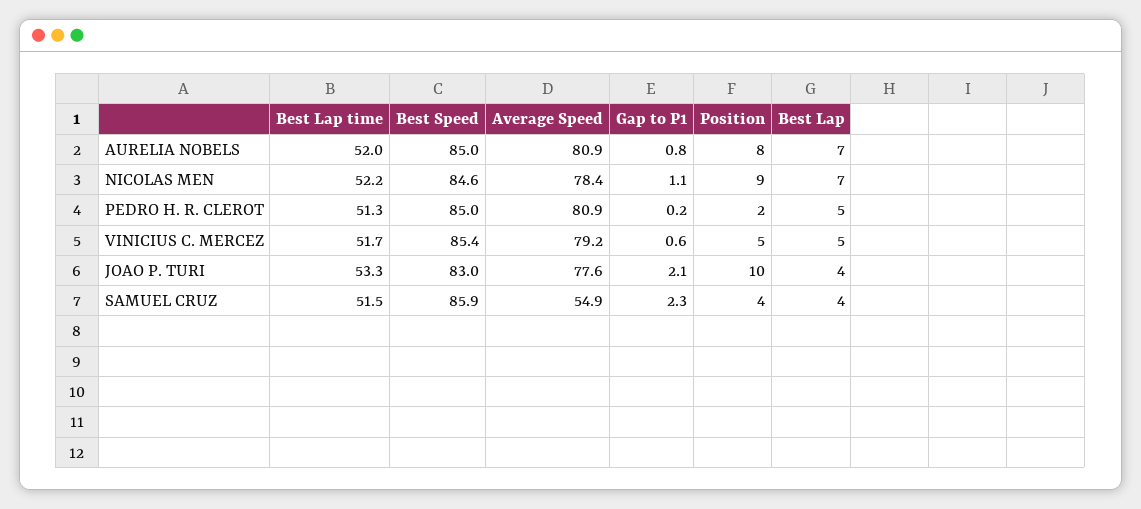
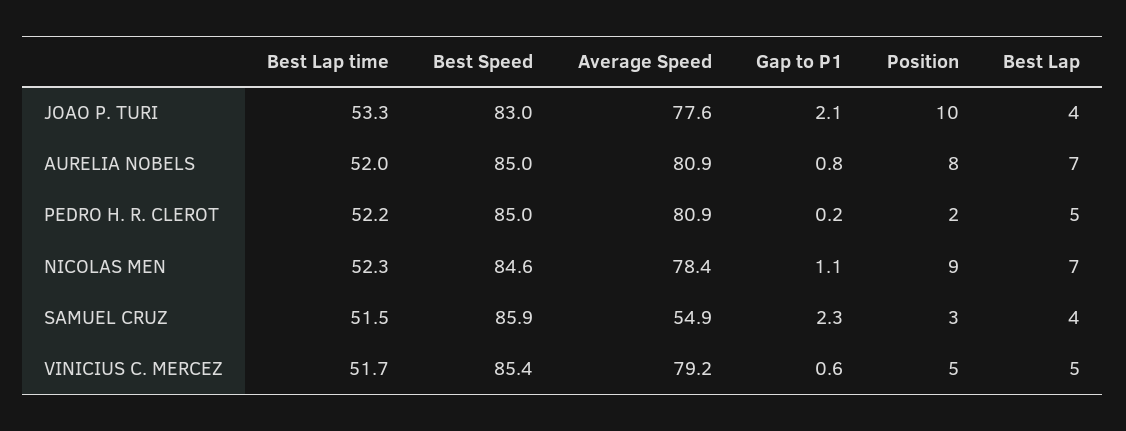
  {
    "Best Lap time": {
      "AURELIA NOBELS": 52,
-     "NICOLAS MEN": 52.2,
+     "NICOLAS MEN": 52.3,
-     "PEDRO H. R. CLEROT": 51.3,
+     "PEDRO H. R. CLEROT": 52.2,
      "VINICIUS C. MERCEZ": 51.7,
      "JOAO P. TURI": 53.3,
      "SAMUEL CRUZ": 51.5
    },
    "Best Speed": {
      "AURELIA NOBELS": 85,
      "NICOLAS MEN": 84.6,
      "PEDRO H. R. CLEROT": 85,
      "VINICIUS C. MERCEZ": 85.4,
      "JOAO P. TURI": 83,
      "SAMUEL CRUZ": 85.9
    },
    "Average Speed": {
      "AURELIA NOBELS": 80.9,
      "NICOLAS MEN": 78.4,
      "PEDRO H. R. CLEROT": 80.9,
      "VINICIUS C. MERCEZ": 79.2,
      "JOAO P. TURI": 77.6,
      "SAMUEL CRUZ": 54.9
    },
    "Gap to P1": {
      "AURELIA NOBELS": 0.8,
      "NICOLAS MEN": 1.1,
      "PEDRO H. R. CLEROT": 0.2,
      "VINICIUS C. MERCEZ": 0.6,
      "JOAO P. TURI": 2.1,
      "SAMUEL CRUZ": 2.3
    },
    "Position": {
      "AURELIA NOBELS": 8,
      "NICOLAS MEN": 9,
      "PEDRO H. R. CLEROT": 2,
      "VINICIUS C. MERCEZ": 5,
      "JOAO P. TURI": 10,
-     "SAMUEL CRUZ": 4
+     "SAMUEL CRUZ": 3
    },
    "Best Lap": {
      "AURELIA NOBELS": 7,
      "NICOLAS MEN": 7,
      "PEDRO H. R. CLEROT": 5,
      "VINICIUS C. MERCEZ": 5,
      "JOAO P. TURI": 4,
      "SAMUEL CRUZ": 4
    }
  }

